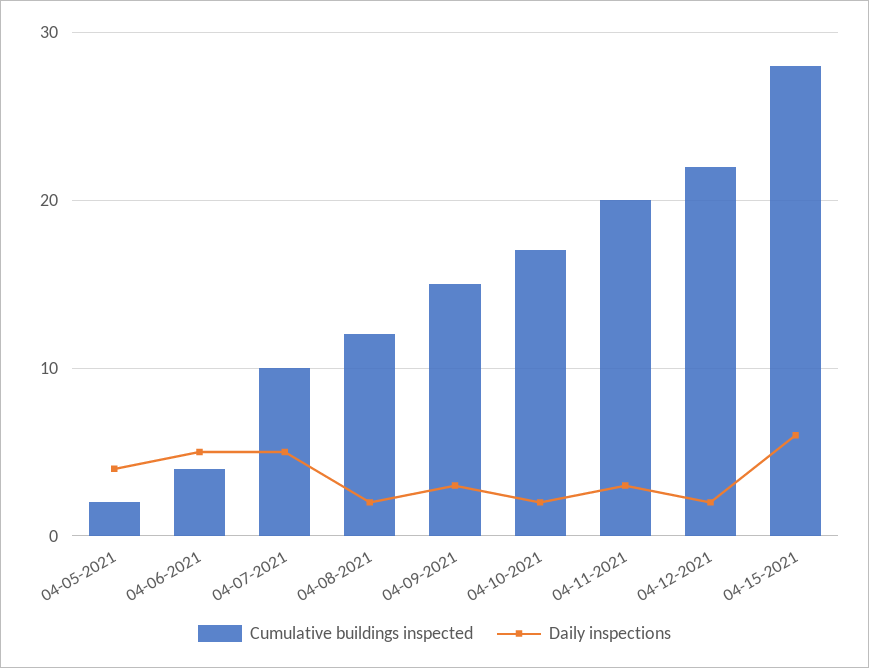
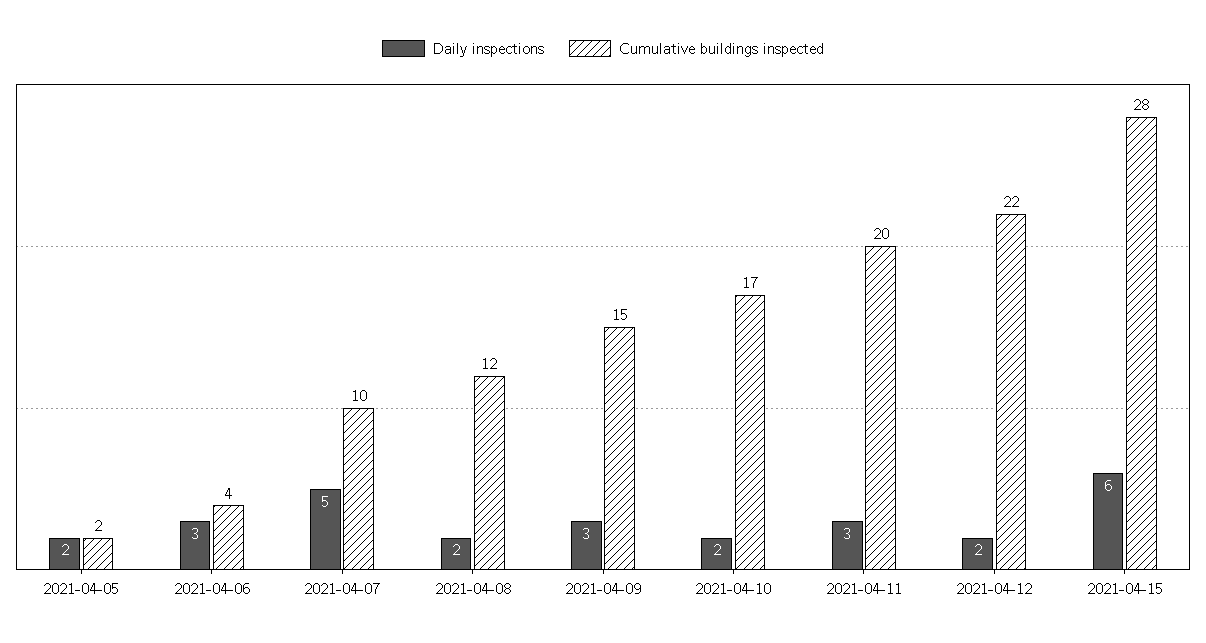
  {
    "Cumulative buildings inspected": {
      "04-05-2021": 2,
      "04-06-2021": 4,
      "04-07-2021": 10,
      "04-08-2021": 12,
      "04-09-2021": 15,
      "04-10-2021": 17,
      "04-11-2021": 20,
      "04-12-2021": 22,
      "04-15-2021": 28
    },
    "Daily inspections": {
-     "04-05-2021": 4,
+     "04-05-2021": 2,
-     "04-06-2021": 5,
+     "04-06-2021": 3,
      "04-07-2021": 5,
      "04-08-2021": 2,
      "04-09-2021": 3,
      "04-10-2021": 2,
      "04-11-2021": 3,
      "04-12-2021": 2,
      "04-15-2021": 6
    }
  }

